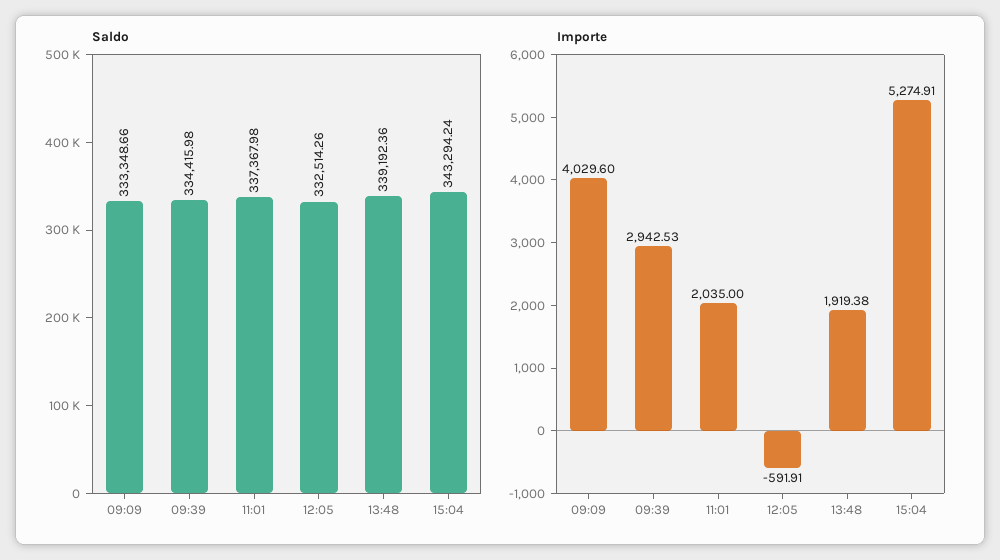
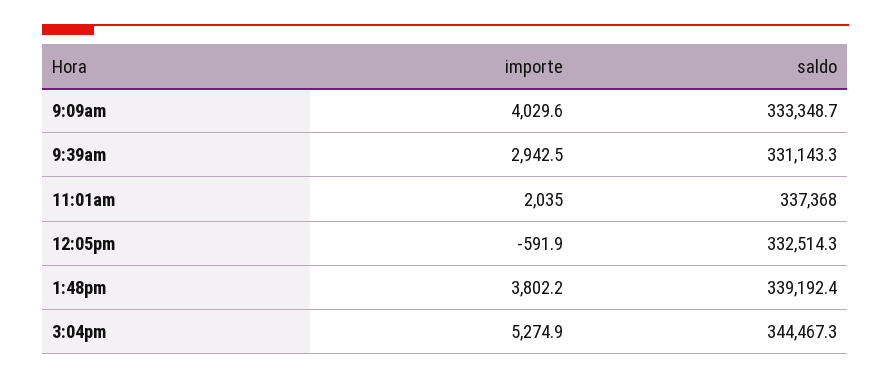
  {
    "Saldo": {
      "09:09": 333348.66,
-     "09:39": 334415.98,
+     "09:39": 331143.3,
      "11:01": 337367.98,
      "12:05": 332514.26,
      "13:48": 339192.36,
-     "15:04": 343294.24
+     "15:04": 344467.3
    },
    "Importe": {
      "09:09": 4029.6,
      "09:39": 2942.53,
      "11:01": 2035,
      "12:05": -591.91,
-     "13:48": 1919.38,
+     "13:48": 3802.2,
      "15:04": 5274.91
    }
  }

